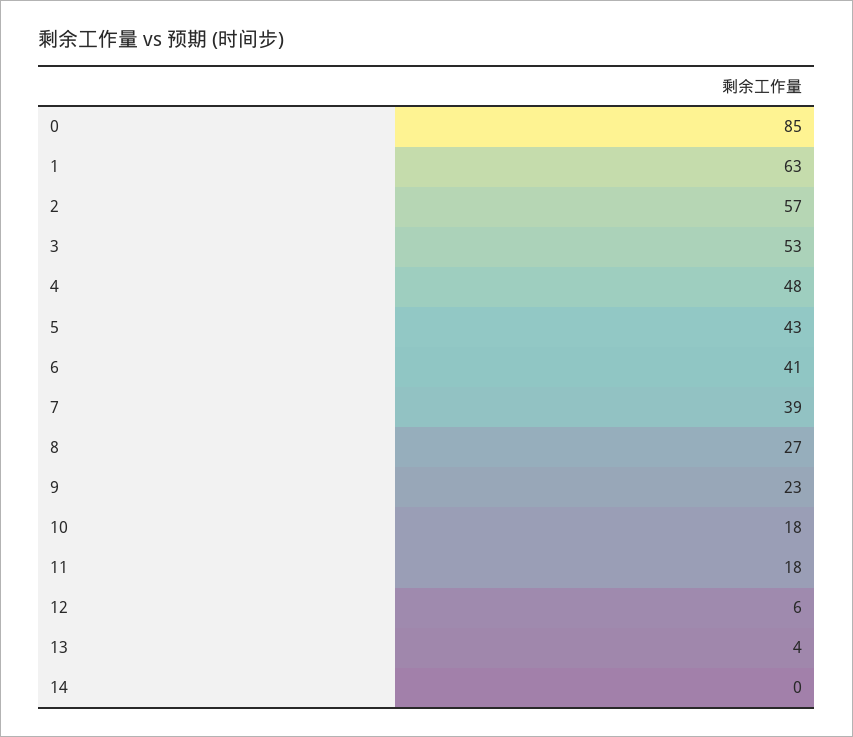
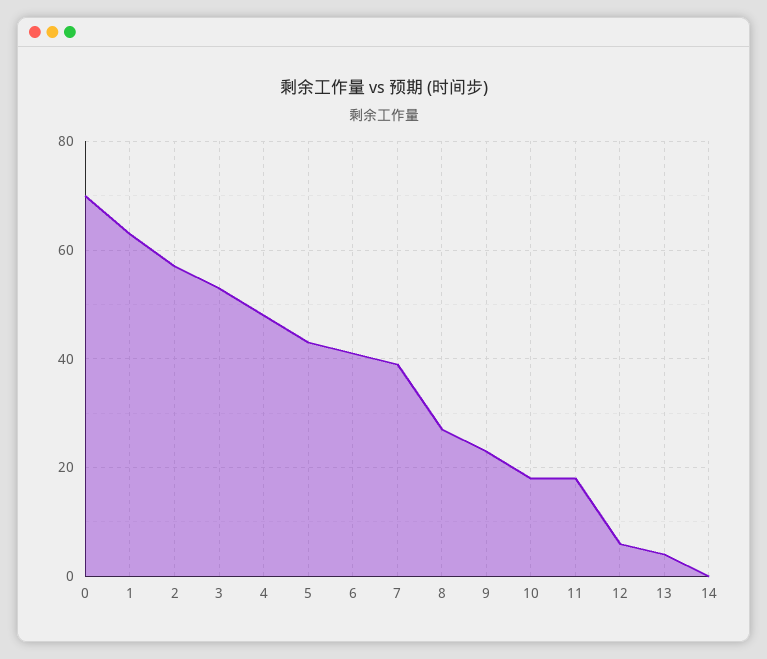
  {
-   "0": 85,
+   "0": 70,
    "1": 63,
    "2": 57,
    "3": 53,
    "4": 48,
    "5": 43,
    "6": 41,
    "7": 39,
    "8": 27,
    "9": 23,
    "10": 18,
    "11": 18,
    "12": 6,
    "13": 4,
    "14": 0
  }

